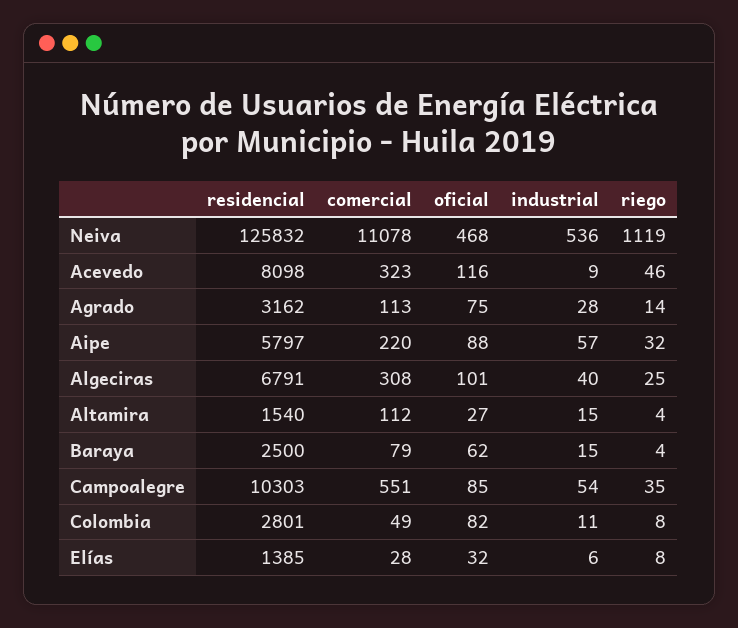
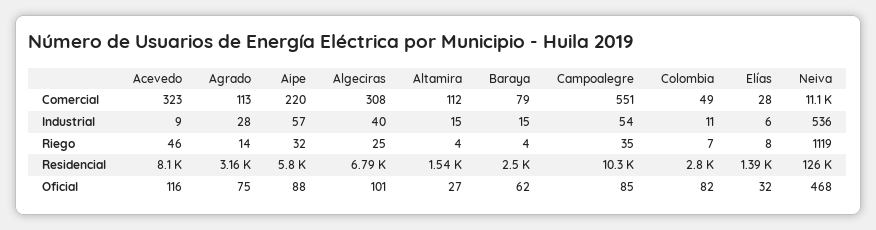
  {
    "residencial": {
      "Neiva": 125832,
      "Acevedo": 8098,
      "Agrado": 3162,
      "Aipe": 5797,
      "Algeciras": 6791,
      "Altamira": 1540,
      "Baraya": 2500,
      "Campoalegre": 10303,
      "Colombia": 2801,
      "Elías": 1385
    },
    "comercial": {
      "Neiva": 11078,
      "Acevedo": 323,
      "Agrado": 113,
      "Aipe": 220,
      "Algeciras": 308,
      "Altamira": 112,
      "Baraya": 79,
      "Campoalegre": 551,
      "Colombia": 49,
      "Elías": 28
    },
    "oficial": {
      "Neiva": 468,
      "Acevedo": 116,
      "Agrado": 75,
      "Aipe": 88,
      "Algeciras": 101,
      "Altamira": 27,
      "Baraya": 62,
      "Campoalegre": 85,
      "Colombia": 82,
      "Elías": 32
    },
    "industrial": {
      "Neiva": 536,
      "Acevedo": 9,
      "Agrado": 28,
      "Aipe": 57,
      "Algeciras": 40,
      "Altamira": 15,
      "Baraya": 15,
      "Campoalegre": 54,
      "Colombia": 11,
      "Elías": 6
    },
    "riego": {
      "Neiva": 1119,
      "Acevedo": 46,
      "Agrado": 14,
      "Aipe": 32,
      "Algeciras": 25,
      "Altamira": 4,
      "Baraya": 4,
      "Campoalegre": 35,
-     "Colombia": 8,
+     "Colombia": 7,
      "Elías": 8
    }
  }

